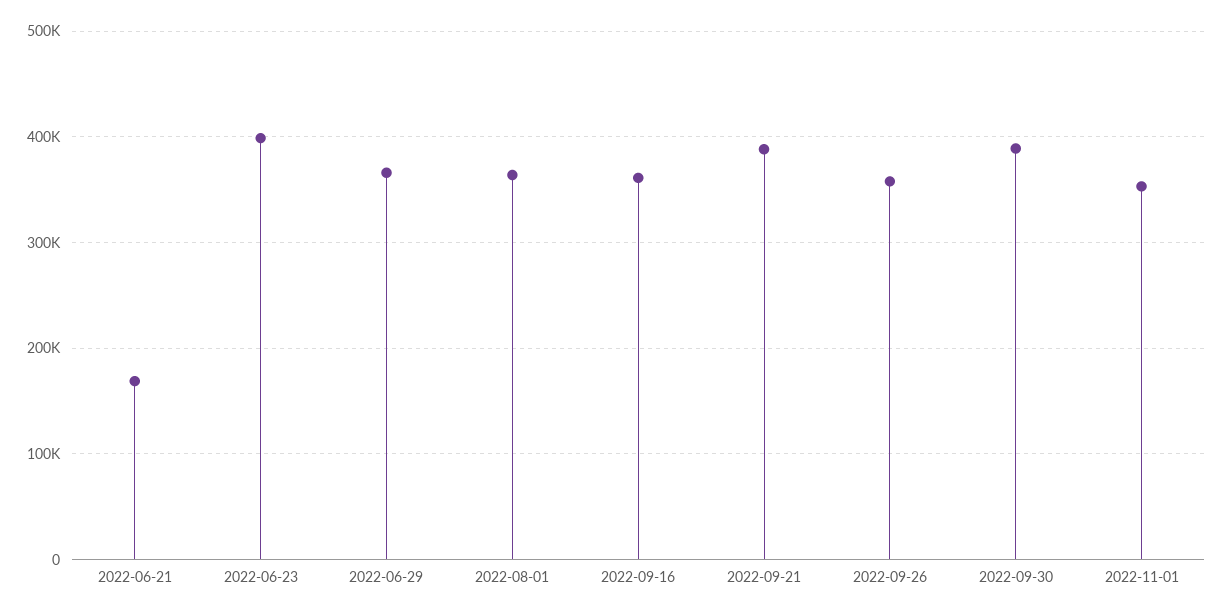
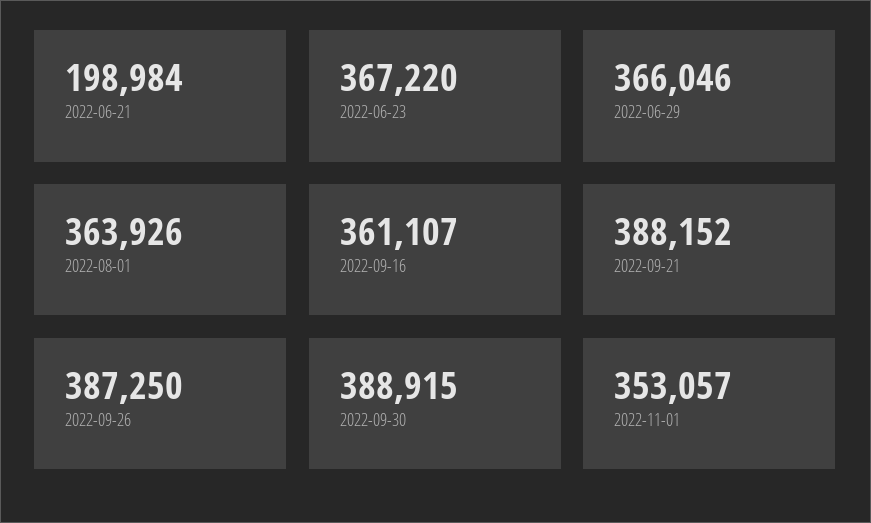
  {
-   "2022-06-21": 170000,
+   "2022-06-21": 198984,
-   "2022-06-23": 400000,
+   "2022-06-23": 367220,
    "2022-06-29": 366046,
    "2022-08-01": 363926,
    "2022-09-16": 361107,
    "2022-09-21": 388152,
-   "2022-09-26": 360000,
+   "2022-09-26": 387250,
    "2022-09-30": 388915,
    "2022-11-01": 353057
  }

